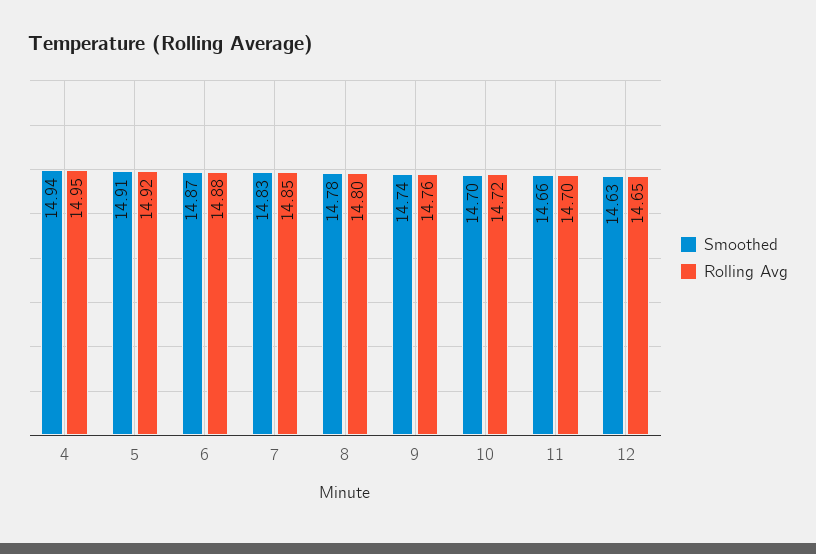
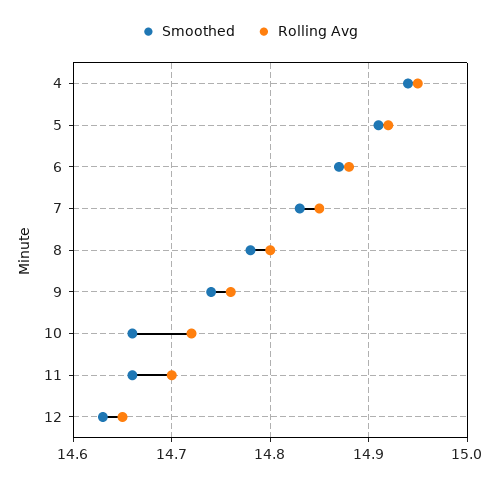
  {
    "Smoothed": {
      "4": 14.94,
      "5": 14.91,
      "6": 14.87,
      "7": 14.83,
      "8": 14.78,
      "9": 14.74,
-     "10": 14.7,
+     "10": 14.66,
      "11": 14.66,
      "12": 14.63
    },
    "Rolling Avg": {
      "4": 14.95,
      "5": 14.92,
      "6": 14.88,
      "7": 14.85,
      "8": 14.8,
      "9": 14.76,
      "10": 14.72,
      "11": 14.7,
      "12": 14.65
    }
  }

